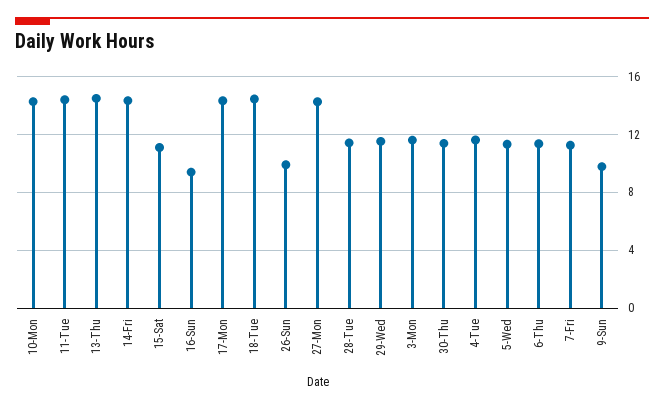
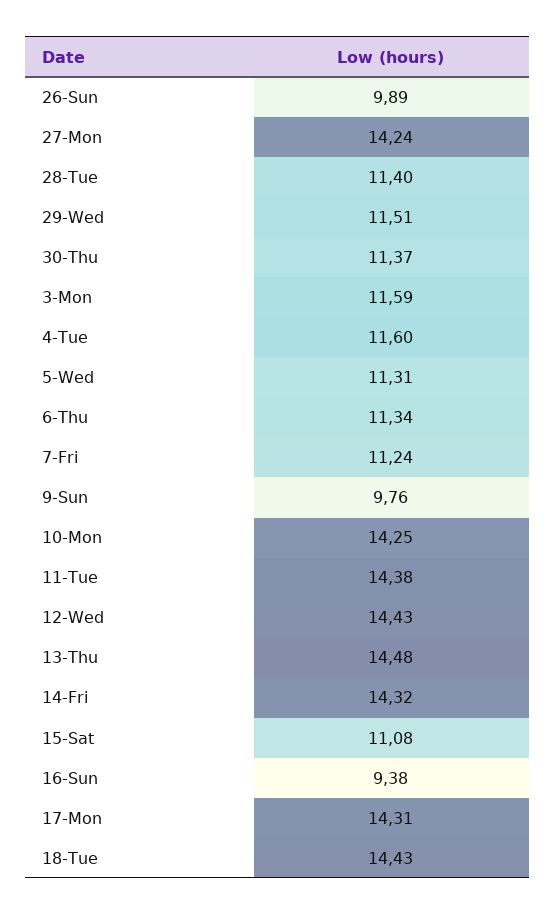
  {
    "10-Mon": 14.25,
    "11-Tue": 14.38,
    "13-Thu": 14.48,
    "14-Fri": 14.32,
    "15-Sat": 11.08,
    "16-Sun": 9.38,
    "17-Mon": 14.31,
    "18-Tue": 14.43,
    "26-Sun": 9.89,
    "27-Mon": 14.24,
    "28-Tue": 11.4,
    "29-Wed": 11.51,
    "3-Mon": 11.59,
    "30-Thu": 11.37,
    "4-Tue": 11.6,
    "5-Wed": 11.31,
    "6-Thu": 11.34,
    "7-Fri": 11.24,
-   "9-Sun": 9.76
+   "9-Sun": 9.76,
+   "12-Wed": 14.43
  }

